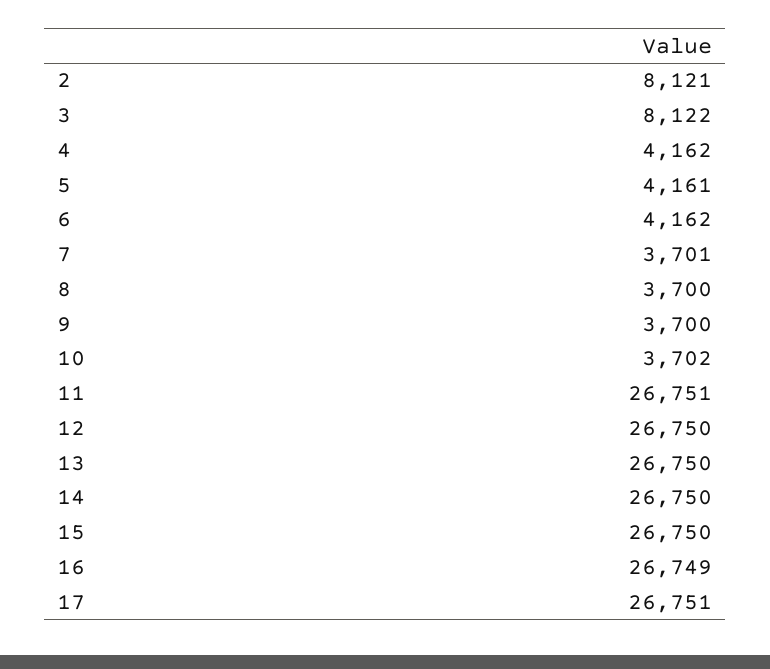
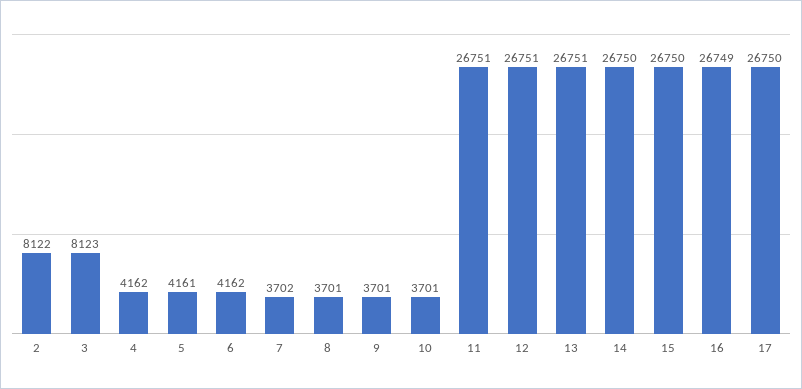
  {
-   "2": 8121,
+   "2": 8122,
-   "3": 8122,
+   "3": 8123,
    "4": 4162,
    "5": 4161,
    "6": 4162,
-   "7": 3701,
+   "7": 3702,
-   "8": 3700,
+   "8": 3701,
-   "9": 3700,
+   "9": 3701,
-   "10": 3702,
+   "10": 3701,
    "11": 26751,
-   "12": 26750,
+   "12": 26751,
-   "13": 26750,
+   "13": 26751,
    "14": 26750,
    "15": 26750,
    "16": 26749,
-   "17": 26751
+   "17": 26750
  }

